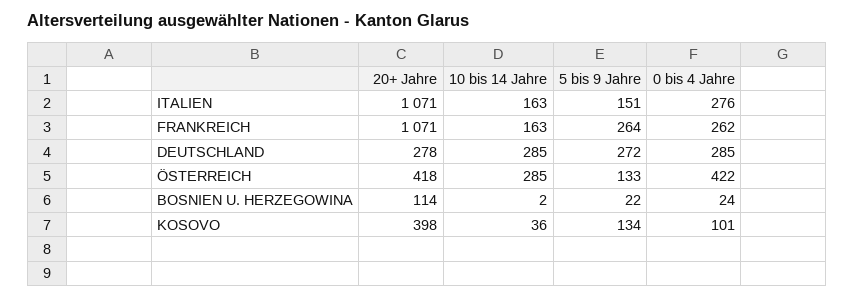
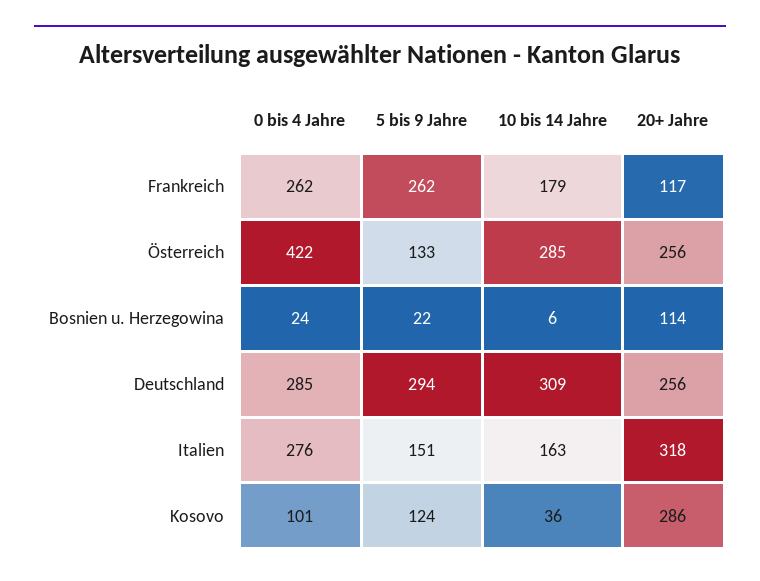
  {
    "20+ Jahre": {
-     "ITALIEN": 1071,
+     "ITALIEN": 318,
-     "FRANKREICH": 1071,
+     "FRANKREICH": 117,
-     "DEUTSCHLAND": 278,
+     "DEUTSCHLAND": 256,
-     "ÖSTERREICH": 418,
+     "ÖSTERREICH": 256,
      "BOSNIEN U. HERZEGOWINA": 114,
-     "KOSOVO": 398
+     "KOSOVO": 286
    },
    "10 bis 14 Jahre": {
      "ITALIEN": 163,
-     "FRANKREICH": 163,
+     "FRANKREICH": 179,
-     "DEUTSCHLAND": 285,
+     "DEUTSCHLAND": 309,
      "ÖSTERREICH": 285,
-     "BOSNIEN U. HERZEGOWINA": 2,
+     "BOSNIEN U. HERZEGOWINA": 6,
      "KOSOVO": 36
    },
    "5 bis 9 Jahre": {
      "ITALIEN": 151,
-     "FRANKREICH": 264,
+     "FRANKREICH": 262,
-     "DEUTSCHLAND": 272,
+     "DEUTSCHLAND": 294,
      "ÖSTERREICH": 133,
      "BOSNIEN U. HERZEGOWINA": 22,
-     "KOSOVO": 134
+     "KOSOVO": 124
    },
    "0 bis 4 Jahre": {
      "ITALIEN": 276,
      "FRANKREICH": 262,
      "DEUTSCHLAND": 285,
      "ÖSTERREICH": 422,
      "BOSNIEN U. HERZEGOWINA": 24,
      "KOSOVO": 101
    }
  }

